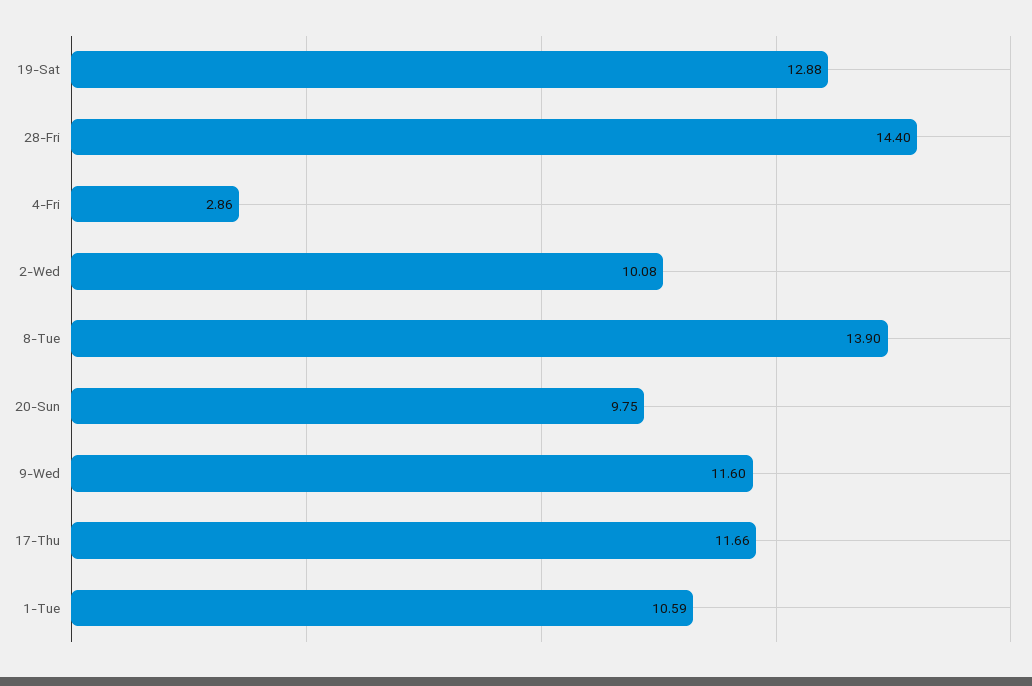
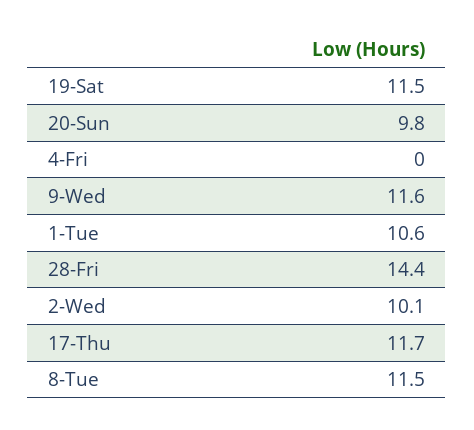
  {
-   "19-Sat": 12.88,
+   "19-Sat": 11.5,
    "28-Fri": 14.4,
-   "4-Fri": 2.86,
+   "4-Fri": 0,
    "2-Wed": 10.08,
-   "8-Tue": 13.9,
+   "8-Tue": 11.5,
    "20-Sun": 9.75,
    "9-Wed": 11.6,
    "17-Thu": 11.66,
    "1-Tue": 10.59
  }

